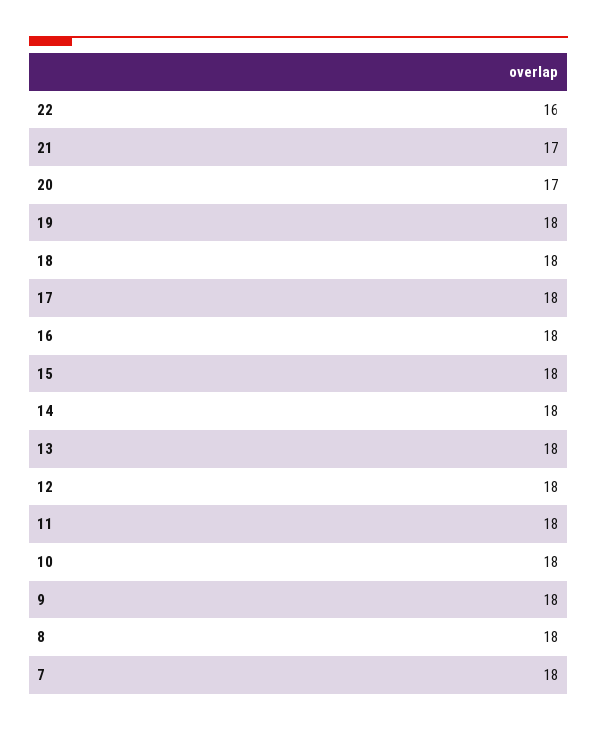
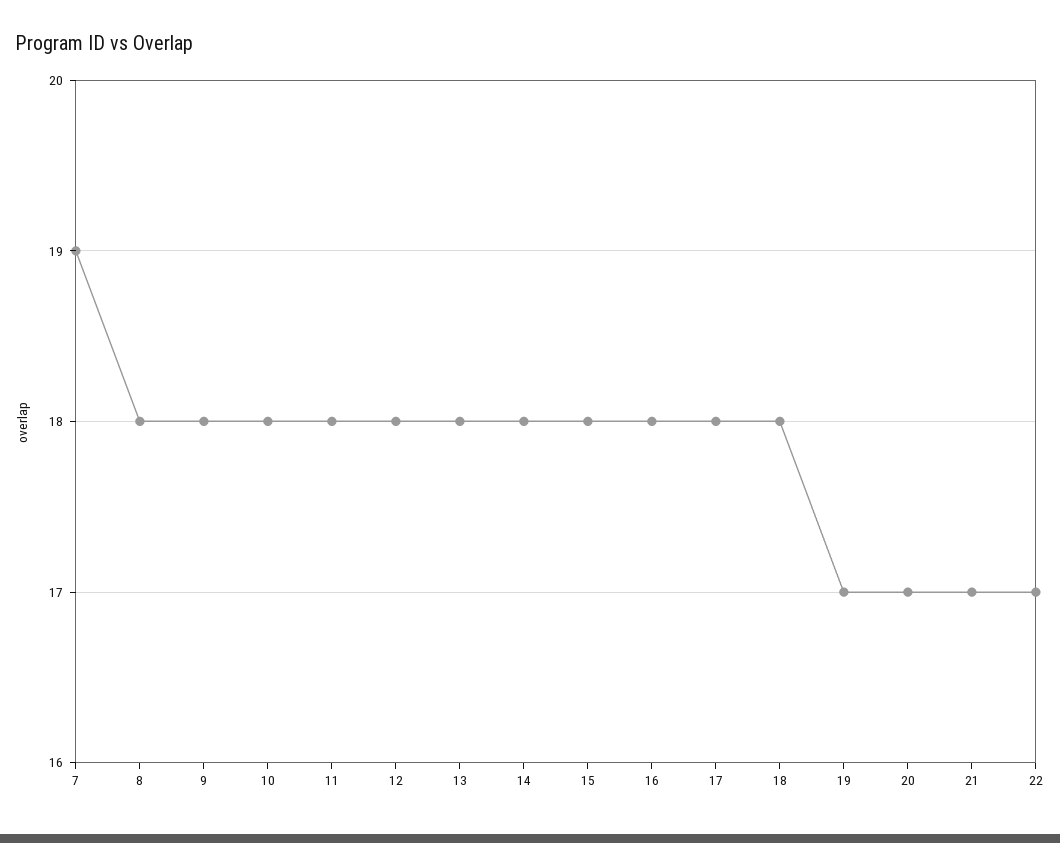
  {
-   "22": 16,
+   "22": 17,
    "21": 17,
    "20": 17,
-   "19": 18,
+   "19": 17,
    "18": 18,
    "17": 18,
    "16": 18,
    "15": 18,
    "14": 18,
    "13": 18,
    "12": 18,
    "11": 18,
    "10": 18,
    "9": 18,
    "8": 18,
-   "7": 18
+   "7": 19
  }

